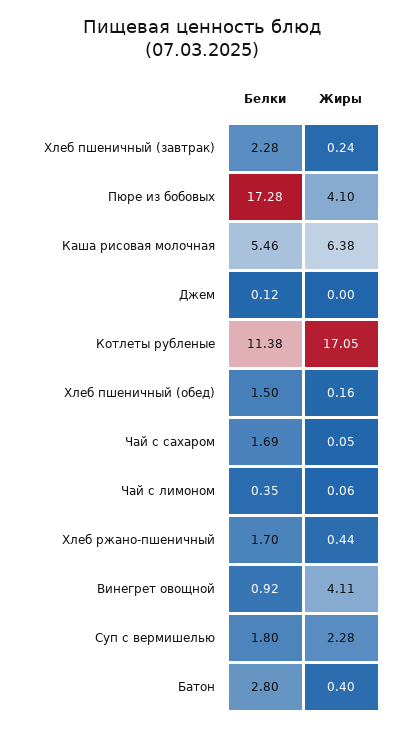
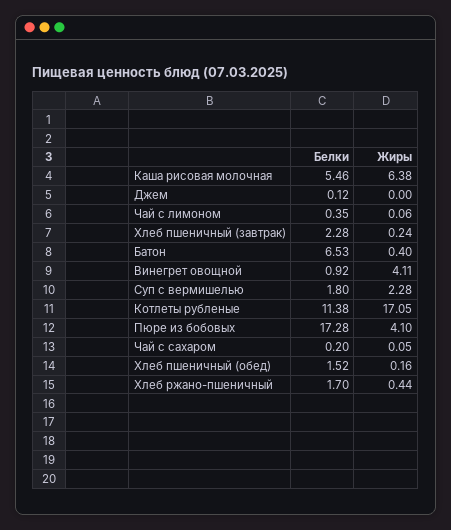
  {
    "Белки": {
      "Хлеб пшеничный (завтрак)": 2.28,
      "Пюре из бобовых": 17.28,
      "Каша рисовая молочная": 5.46,
      "Джем": 0.12,
      "Котлеты рубленые": 11.38,
-     "Хлеб пшеничный (обед)": 1.5,
+     "Хлеб пшеничный (обед)": 1.52,
-     "Чай с сахаром": 1.69,
+     "Чай с сахаром": 0.2,
      "Чай с лимоном": 0.35,
      "Хлеб ржано-пшеничный": 1.7,
      "Винегрет овощной": 0.92,
      "Суп с вермишелью": 1.8,
-     "Батон": 2.8
+     "Батон": 6.53
    },
    "Жиры": {
      "Хлеб пшеничный (завтрак)": 0.24,
      "Пюре из бобовых": 4.1,
      "Каша рисовая молочная": 6.38,
      "Джем": 0,
      "Котлеты рубленые": 17.05,
      "Хлеб пшеничный (обед)": 0.16,
      "Чай с сахаром": 0.05,
      "Чай с лимоном": 0.06,
      "Хлеб ржано-пшеничный": 0.44,
      "Винегрет овощной": 4.11,
      "Суп с вермишелью": 2.28,
      "Батон": 0.4
    }
  }

